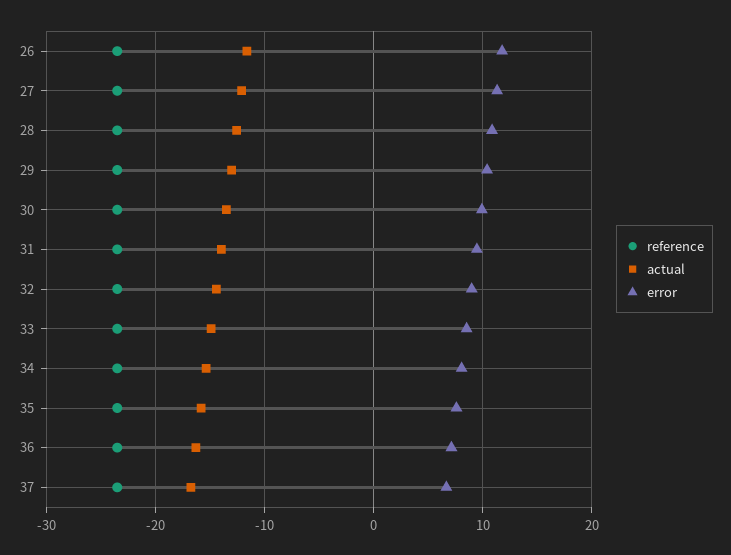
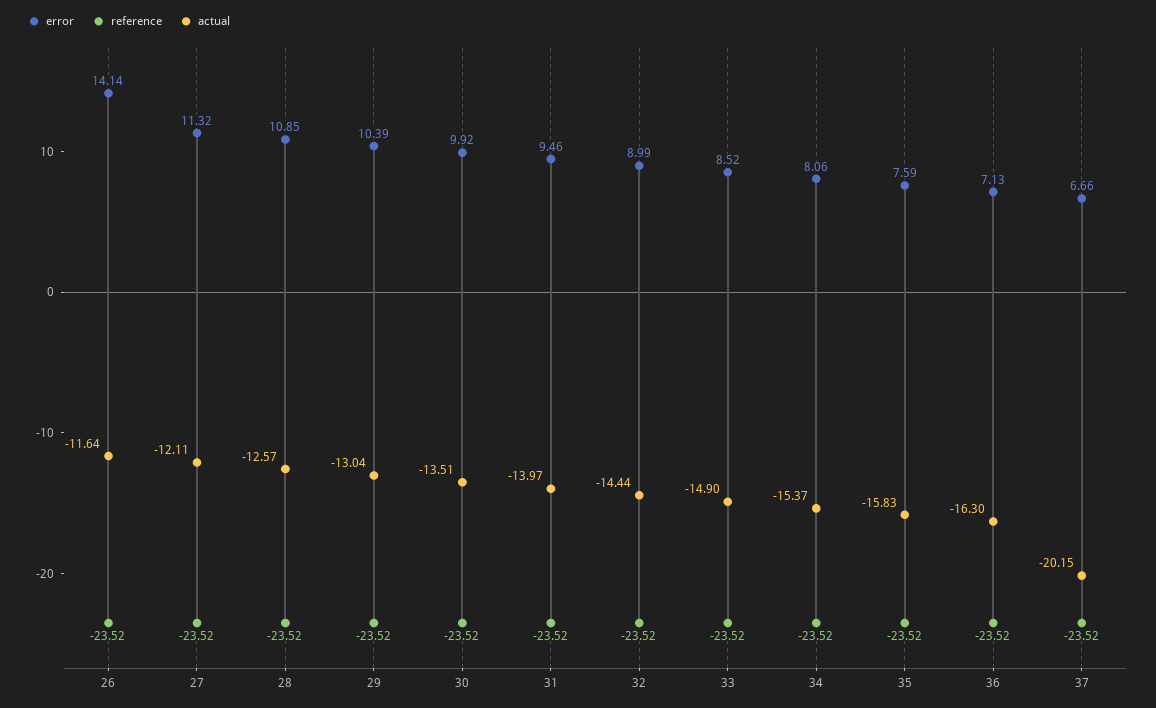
  {
    "reference": {
      "26": -23.52,
      "27": -23.52,
      "28": -23.52,
      "29": -23.52,
      "30": -23.52,
      "31": -23.52,
      "32": -23.52,
      "33": -23.52,
      "34": -23.52,
      "35": -23.52,
      "36": -23.52,
      "37": -23.52
    },
    "actual": {
      "26": -11.64,
      "27": -12.11,
      "28": -12.57,
      "29": -13.04,
      "30": -13.51,
      "31": -13.97,
      "32": -14.44,
      "33": -14.9,
      "34": -15.37,
      "35": -15.83,
      "36": -16.3,
-     "37": -17
+     "37": -20.15
    },
    "error": {
-     "26": 12,
+     "26": 14.14,
      "27": 11.32,
      "28": 10.85,
      "29": 10.39,
      "30": 9.92,
      "31": 9.46,
      "32": 8.99,
      "33": 8.52,
      "34": 8.06,
      "35": 7.59,
      "36": 7.13,
      "37": 6.66
    }
  }

